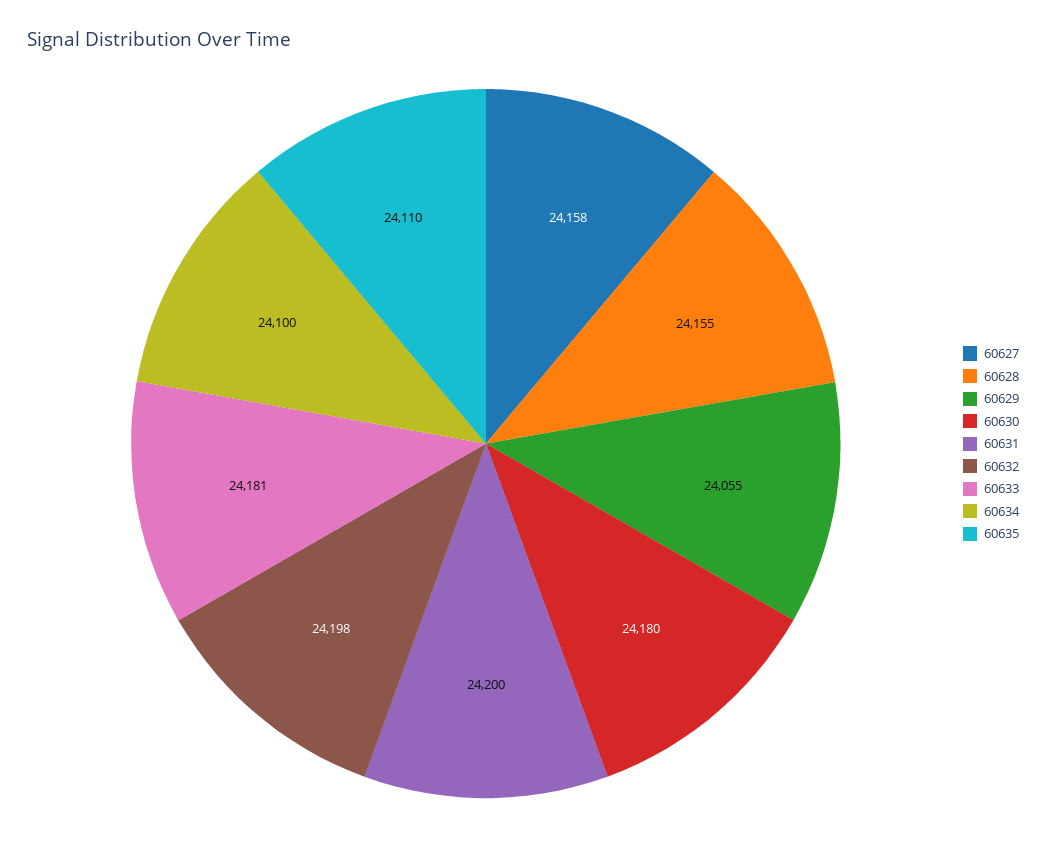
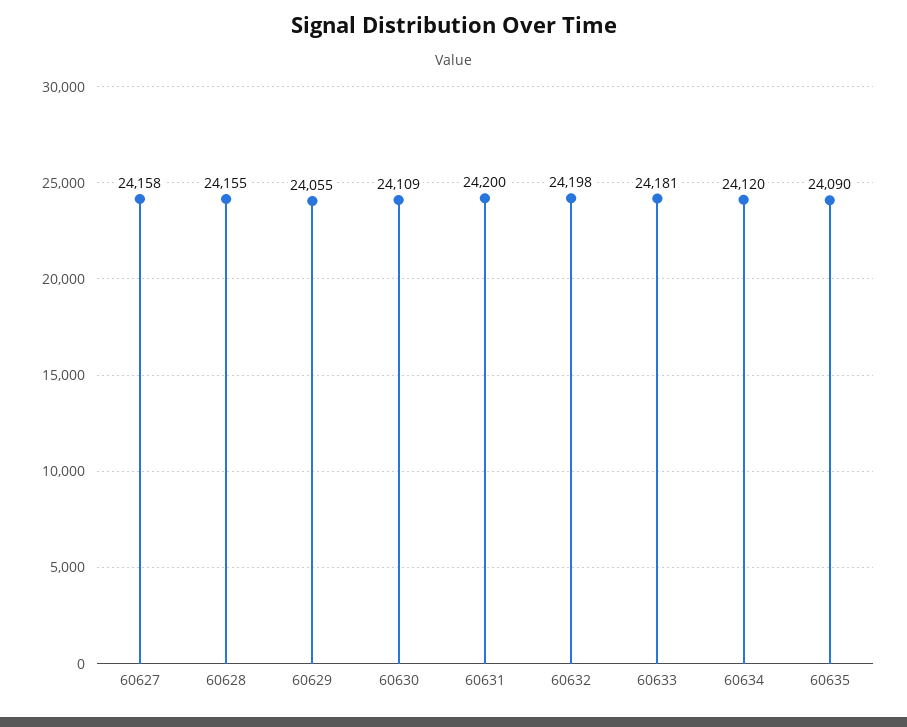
  {
    "60627": 24158,
    "60628": 24155,
    "60629": 24055,
-   "60630": 24180,
+   "60630": 24109,
    "60631": 24200,
    "60632": 24198,
    "60633": 24181,
-   "60634": 24100,
+   "60634": 24120,
-   "60635": 24110
+   "60635": 24090
  }

